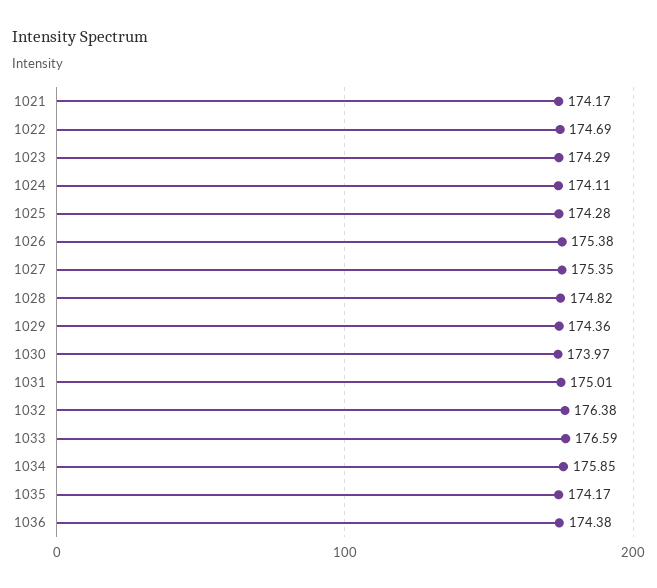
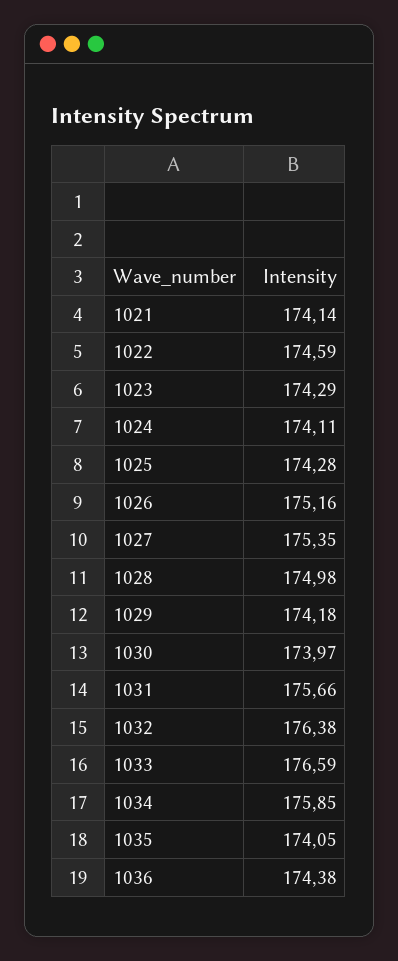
  {
-   "1021": 174.17,
+   "1021": 174.14,
-   "1022": 174.69,
+   "1022": 174.59,
    "1023": 174.29,
    "1024": 174.11,
    "1025": 174.28,
-   "1026": 175.38,
+   "1026": 175.16,
    "1027": 175.35,
-   "1028": 174.82,
+   "1028": 174.98,
-   "1029": 174.36,
+   "1029": 174.18,
    "1030": 173.97,
-   "1031": 175.01,
+   "1031": 175.66,
    "1032": 176.38,
    "1033": 176.59,
    "1034": 175.85,
-   "1035": 174.17,
+   "1035": 174.05,
    "1036": 174.38
  }

